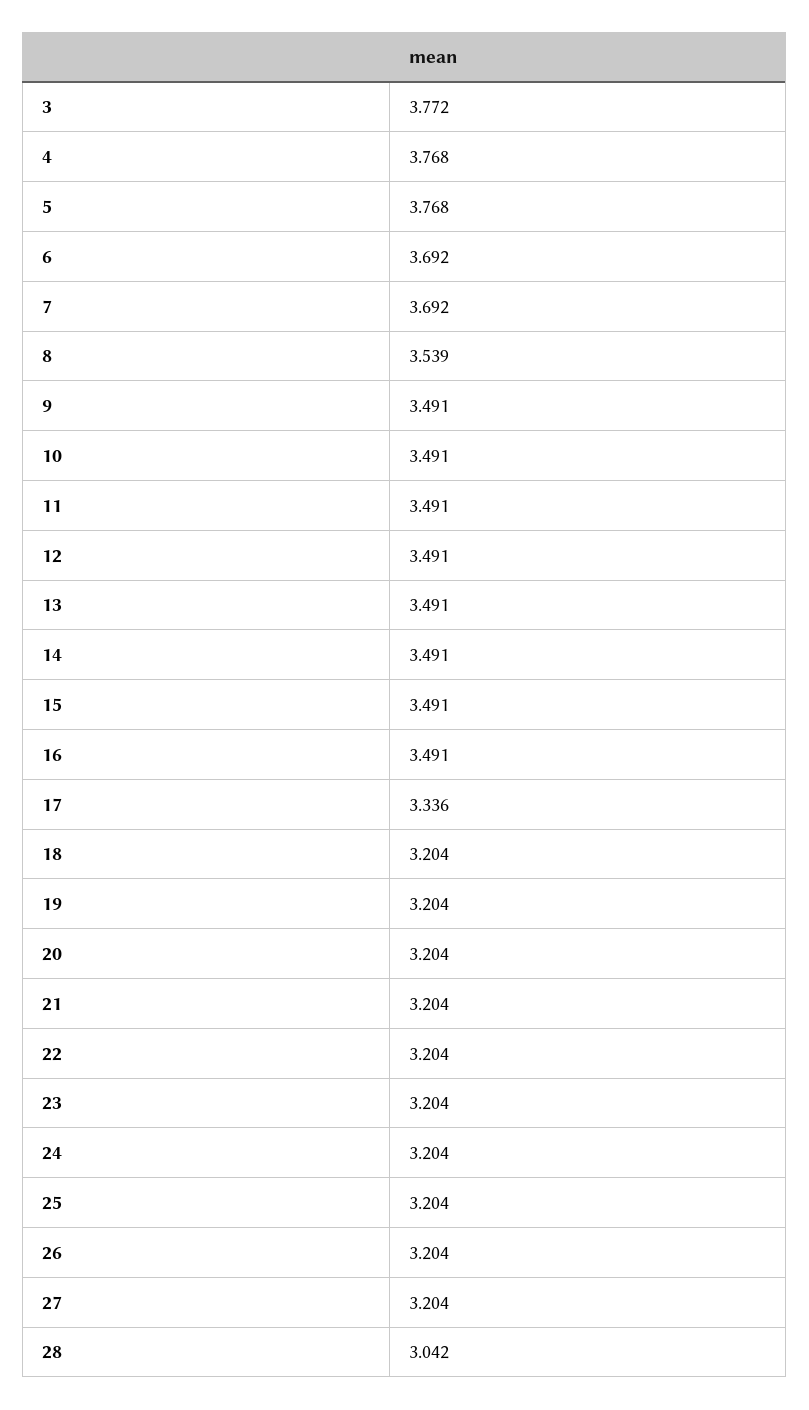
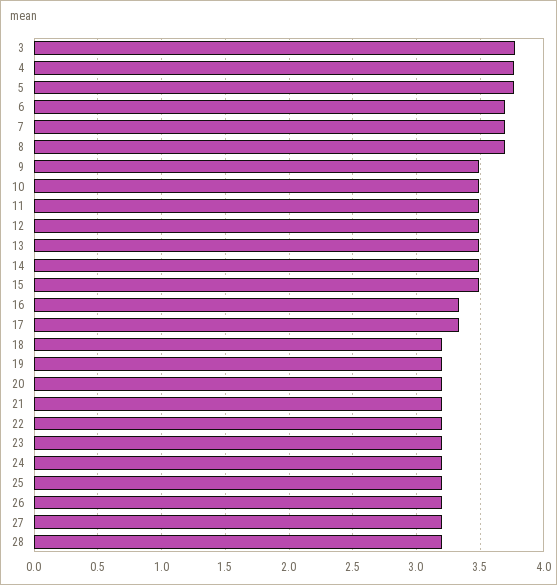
  {
    "3": 3.772,
    "4": 3.768,
    "5": 3.768,
    "6": 3.692,
    "7": 3.692,
-   "8": 3.539,
+   "8": 3.7,
    "9": 3.491,
    "10": 3.491,
    "11": 3.491,
    "12": 3.491,
    "13": 3.491,
    "14": 3.491,
    "15": 3.491,
-   "16": 3.491,
+   "16": 3.35,
    "17": 3.336,
    "18": 3.204,
    "19": 3.204,
    "20": 3.204,
    "21": 3.204,
    "22": 3.204,
    "23": 3.204,
    "24": 3.204,
    "25": 3.204,
    "26": 3.204,
    "27": 3.204,
-   "28": 3.042
+   "28": 3.2
  }

